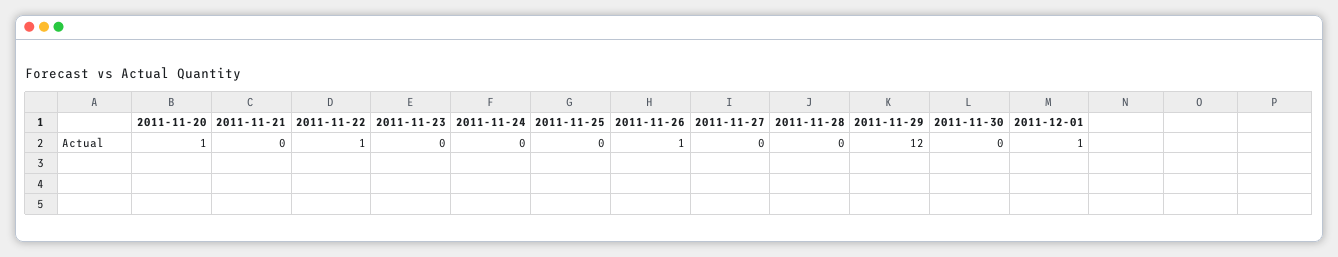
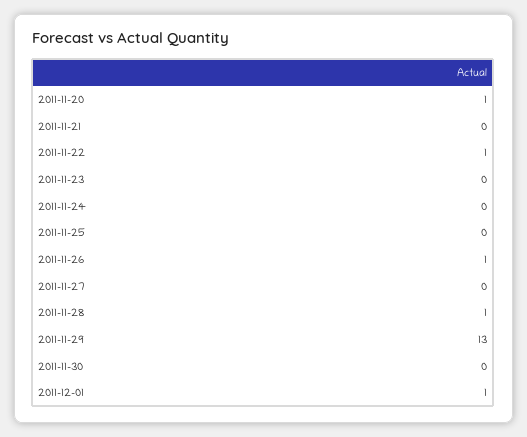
  {
    "2011-11-20": 1,
    "2011-11-21": 0,
    "2011-11-22": 1,
    "2011-11-23": 0,
    "2011-11-24": 0,
    "2011-11-25": 0,
    "2011-11-26": 1,
    "2011-11-27": 0,
-   "2011-11-28": 0,
+   "2011-11-28": 1,
-   "2011-11-29": 12,
+   "2011-11-29": 13,
    "2011-11-30": 0,
    "2011-12-01": 1
  }

